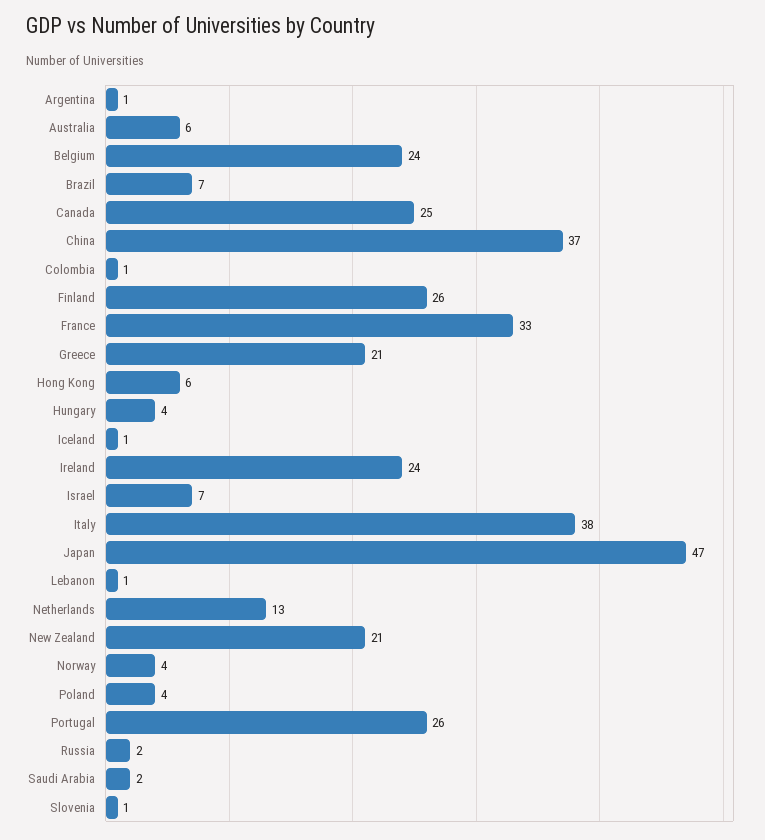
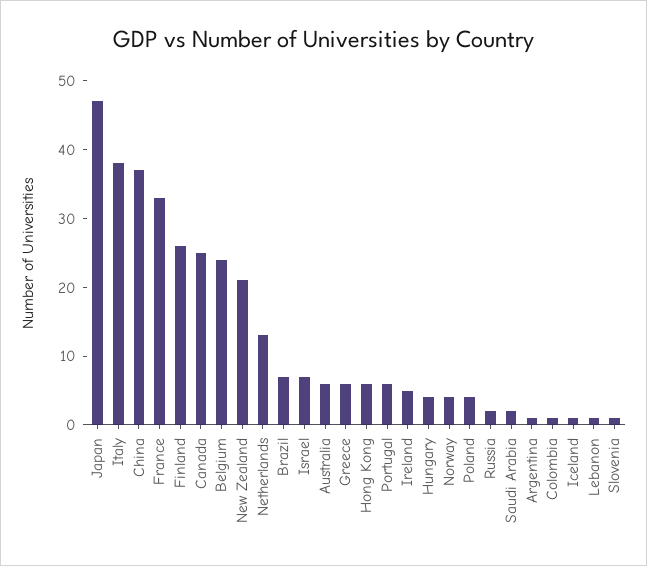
  {
    "Argentina": 1,
    "Australia": 6,
    "Belgium": 24,
    "Brazil": 7,
    "Canada": 25,
    "China": 37,
    "Colombia": 1,
    "Finland": 26,
    "France": 33,
-   "Greece": 21,
+   "Greece": 5,
    "Hong Kong": 6,
    "Hungary": 4,
    "Iceland": 1,
-   "Ireland": 24,
+   "Ireland": 5,
    "Israel": 7,
    "Italy": 38,
    "Japan": 47,
    "Lebanon": 1,
    "Netherlands": 13,
    "New Zealand": 21,
    "Norway": 4,
    "Poland": 4,
-   "Portugal": 26,
+   "Portugal": 5,
    "Russia": 2,
    "Saudi Arabia": 2,
    "Slovenia": 1
  }

